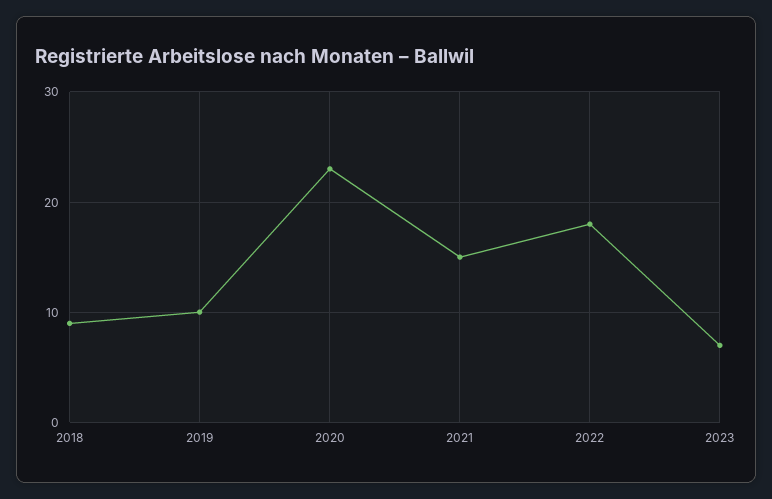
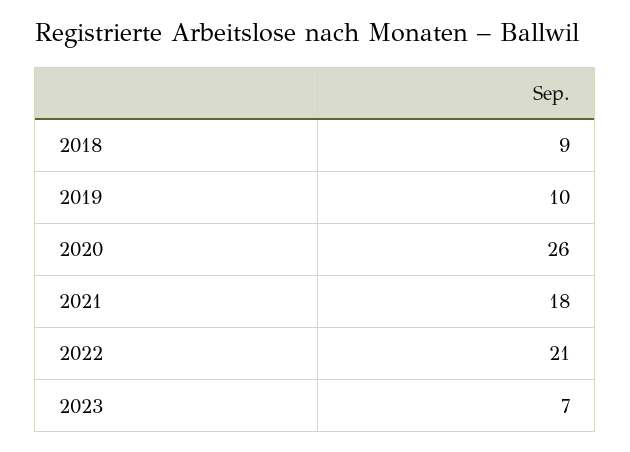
  {
    "2018": 9,
    "2019": 10,
-   "2020": 23,
+   "2020": 26,
-   "2021": 15,
+   "2021": 18,
-   "2022": 18,
+   "2022": 21,
    "2023": 7
  }

